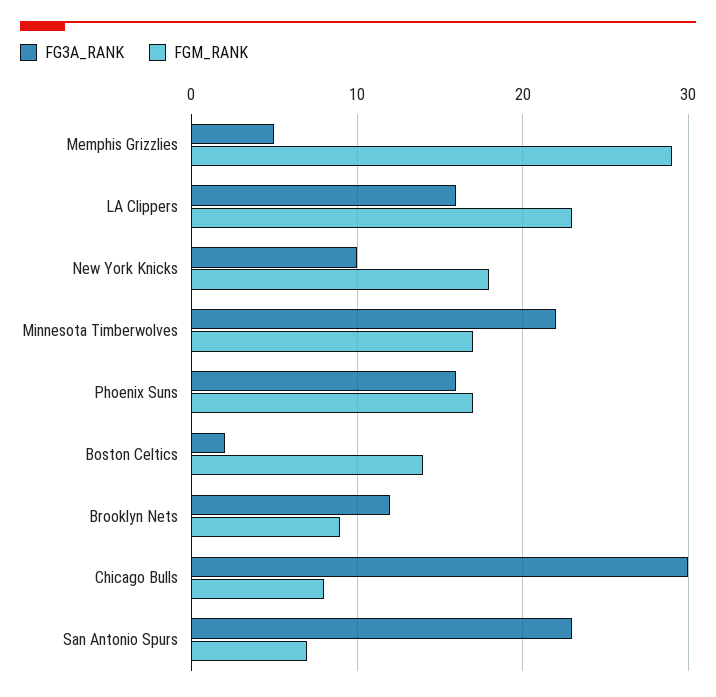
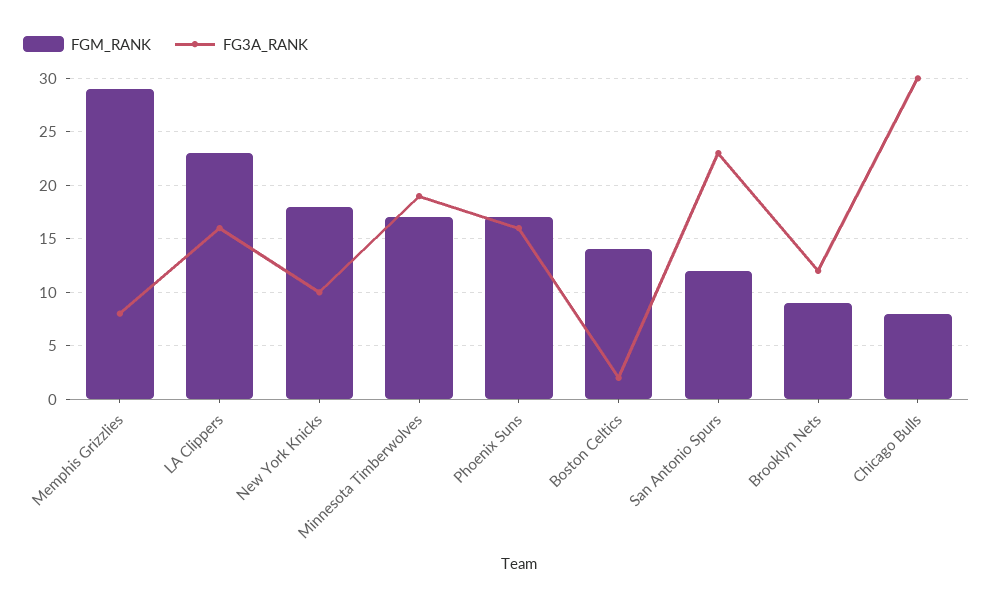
  {
    "FG3A_RANK": {
-     "Memphis Grizzlies": 5,
+     "Memphis Grizzlies": 8,
      "LA Clippers": 16,
      "New York Knicks": 10,
-     "Minnesota Timberwolves": 22,
+     "Minnesota Timberwolves": 19,
      "Phoenix Suns": 16,
      "Boston Celtics": 2,
      "Brooklyn Nets": 12,
      "Chicago Bulls": 30,
      "San Antonio Spurs": 23
    },
    "FGM_RANK": {
      "Memphis Grizzlies": 29,
      "LA Clippers": 23,
      "New York Knicks": 18,
      "Minnesota Timberwolves": 17,
      "Phoenix Suns": 17,
      "Boston Celtics": 14,
      "Brooklyn Nets": 9,
      "Chicago Bulls": 8,
-     "San Antonio Spurs": 7
+     "San Antonio Spurs": 12
    }
  }

